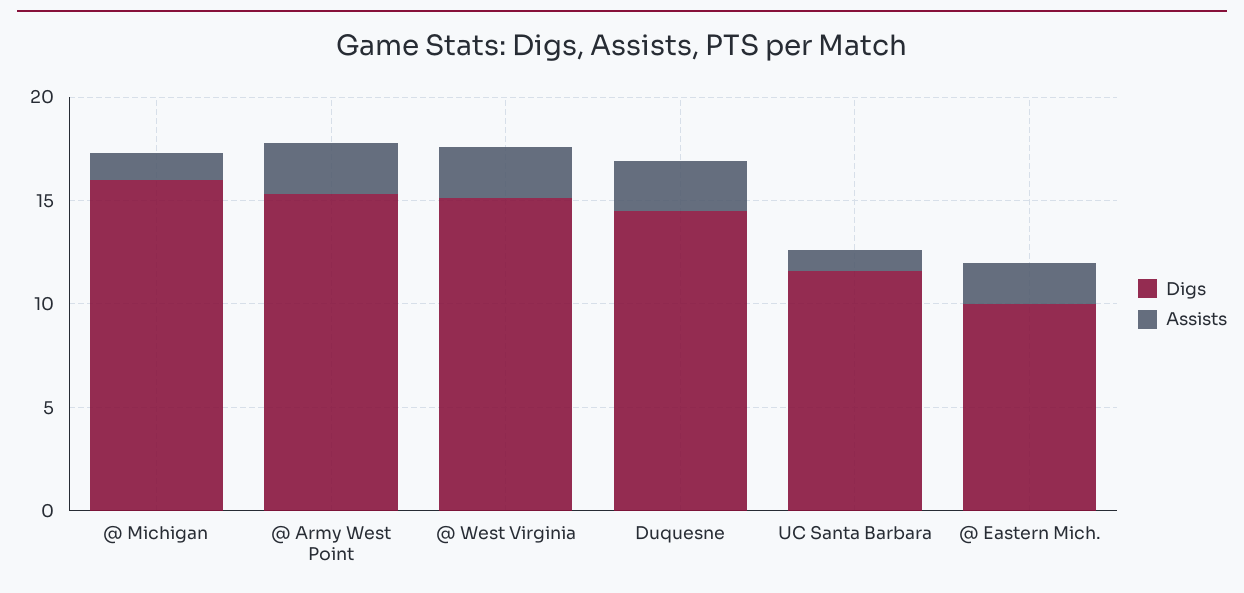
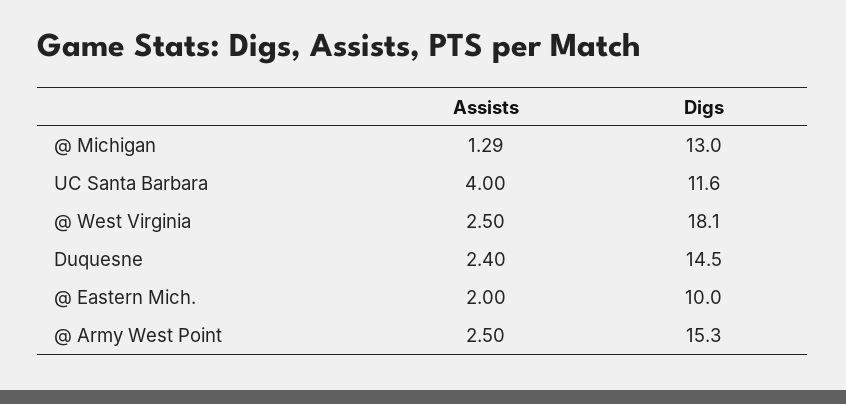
  {
    "Digs": {
-     "@ Michigan": 16,
+     "@ Michigan": 13,
      "@ Army West Point": 15.3,
-     "@ West Virginia": 15,
+     "@ West Virginia": 18.1,
      "Duquesne": 14.5,
      "UC Santa Barbara": 11.6,
      "@ Eastern Mich.": 10
    },
    "Assists": {
      "@ Michigan": 1.29,
      "@ Army West Point": 2.5,
      "@ West Virginia": 2.5,
      "Duquesne": 2.4,
-     "UC Santa Barbara": 1,
+     "UC Santa Barbara": 4,
      "@ Eastern Mich.": 2
    }
  }

